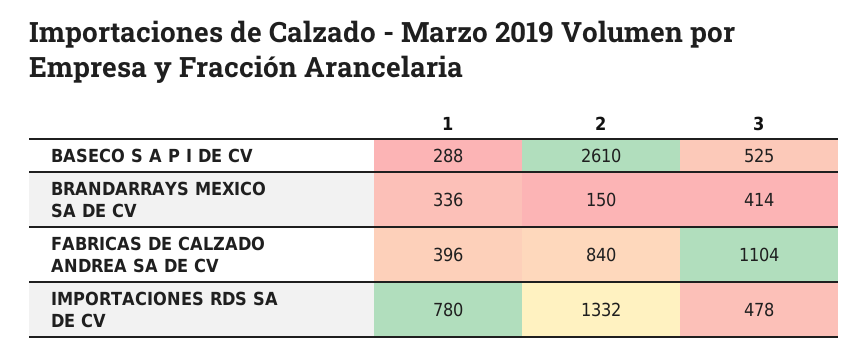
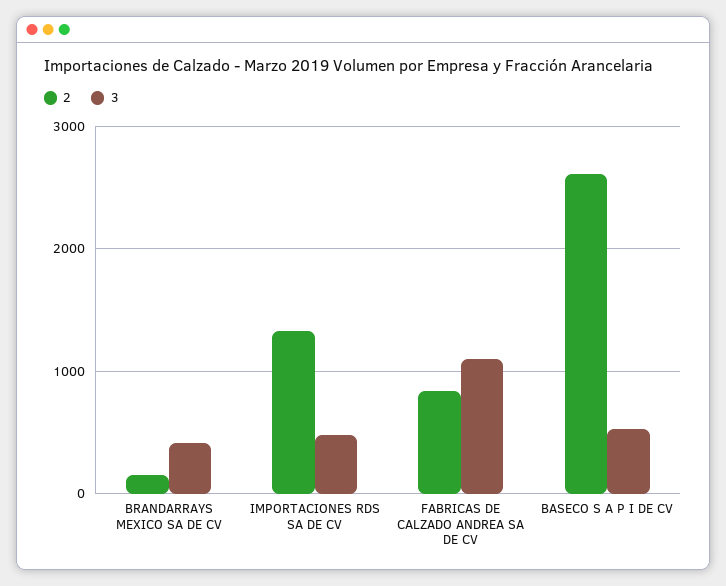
  {
-   "1": {
-     "BASECO S A P I DE CV": 288,
-     "BRANDARRAYS MEXICO SA DE CV": 336,
-     "FABRICAS DE CALZADO ANDREA SA DE CV": 396,
-     "IMPORTACIONES RDS SA DE CV": 780
-   },
    "2": {
      "BASECO S A P I DE CV": 2610,
      "BRANDARRAYS MEXICO SA DE CV": 150,
      "FABRICAS DE CALZADO ANDREA SA DE CV": 840,
      "IMPORTACIONES RDS SA DE CV": 1332
    },
    "3": {
      "BASECO S A P I DE CV": 525,
      "BRANDARRAYS MEXICO SA DE CV": 414,
      "FABRICAS DE CALZADO ANDREA SA DE CV": 1104,
      "IMPORTACIONES RDS SA DE CV": 478
    }
  }

